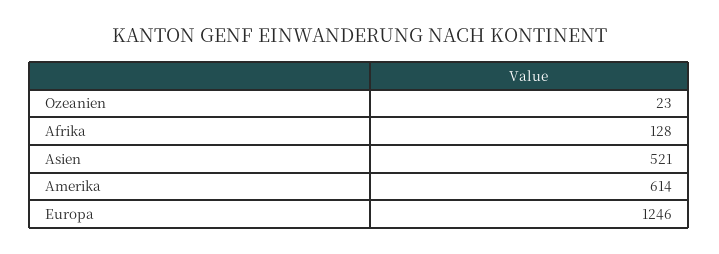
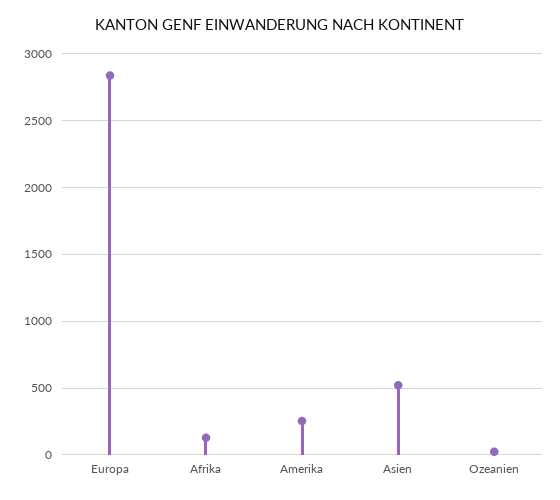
  {
    "Ozeanien": 23,
    "Afrika": 128,
    "Asien": 521,
-   "Amerika": 614,
+   "Amerika": 250,
-   "Europa": 1246
+   "Europa": 2850
  }

